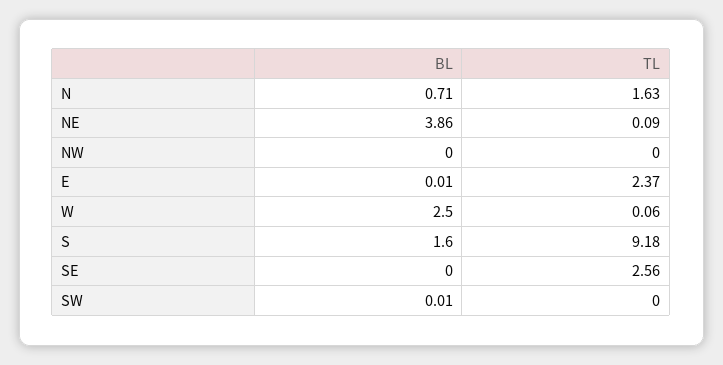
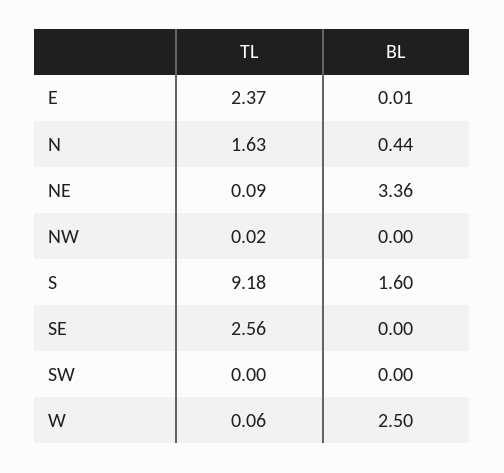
  {
    "BL": {
-     "N": 0.71,
+     "N": 0.44,
-     "NE": 3.86,
+     "NE": 3.36,
      "NW": 0,
      "E": 0.01,
      "W": 2.5,
      "S": 1.6,
      "SE": 0,
-     "SW": 0.01
+     "SW": 0
    },
    "TL": {
      "N": 1.63,
      "NE": 0.09,
-     "NW": 0,
+     "NW": 0.02,
      "E": 2.37,
      "W": 0.06,
      "S": 9.18,
      "SE": 2.56,
      "SW": 0
    }
  }

